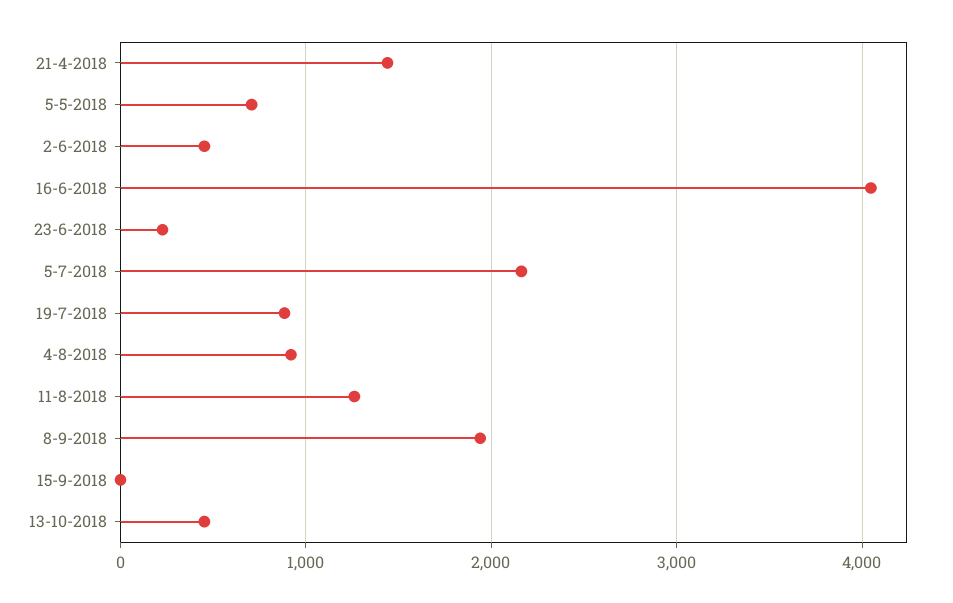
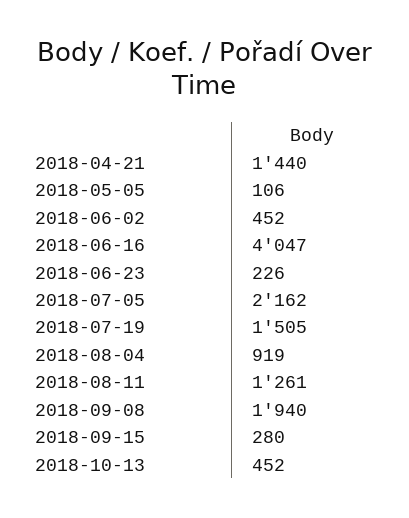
  {
    "21-4-2018": 1440,
-   "5-5-2018": 700,
+   "5-5-2018": 106,
    "2-6-2018": 452,
    "16-6-2018": 4047,
    "23-6-2018": 226,
    "5-7-2018": 2162,
-   "19-7-2018": 900,
+   "19-7-2018": 1505,
    "4-8-2018": 919,
    "11-8-2018": 1261,
    "8-9-2018": 1940,
-   "15-9-2018": 0,
+   "15-9-2018": 280,
    "13-10-2018": 452
  }

